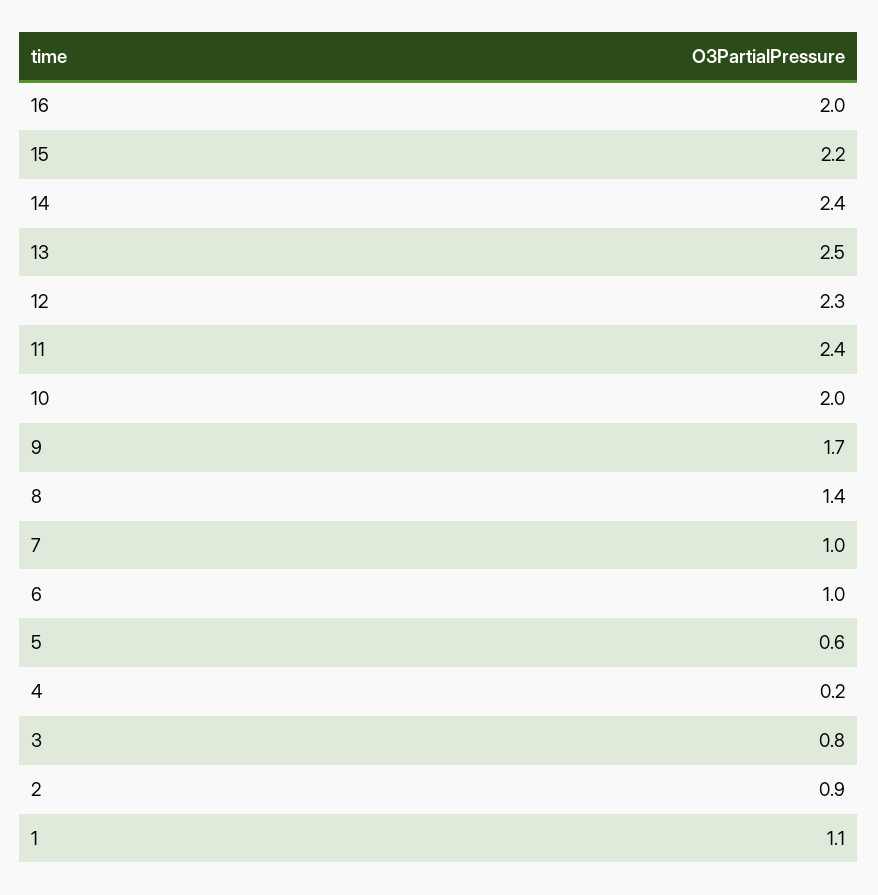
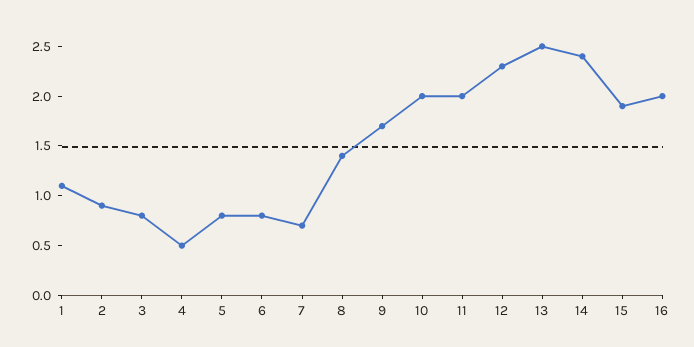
  {
    "16": 2,
-   "15": 2.2,
+   "15": 1.9,
    "14": 2.4,
    "13": 2.5,
    "12": 2.3,
-   "11": 2.4,
+   "11": 2,
    "10": 2,
    "9": 1.7,
    "8": 1.4,
-   "7": 1,
+   "7": 0.7,
-   "6": 1,
+   "6": 0.8,
-   "5": 0.6,
+   "5": 0.8,
-   "4": 0.2,
+   "4": 0.5,
    "3": 0.8,
    "2": 0.9,
    "1": 1.1
  }

